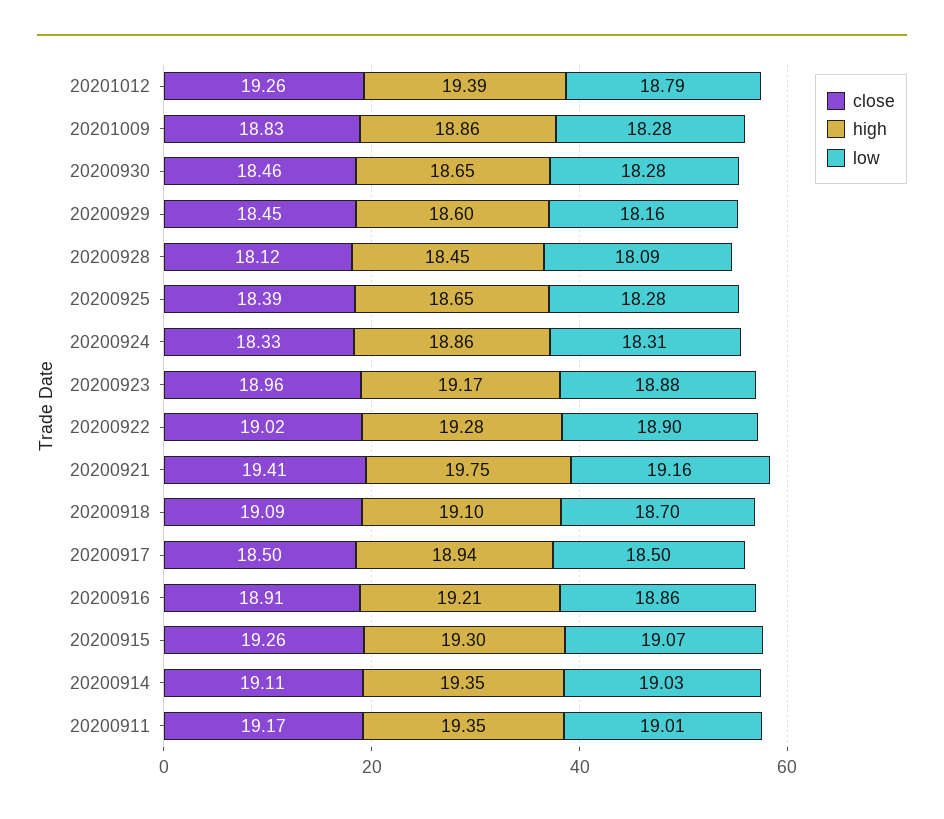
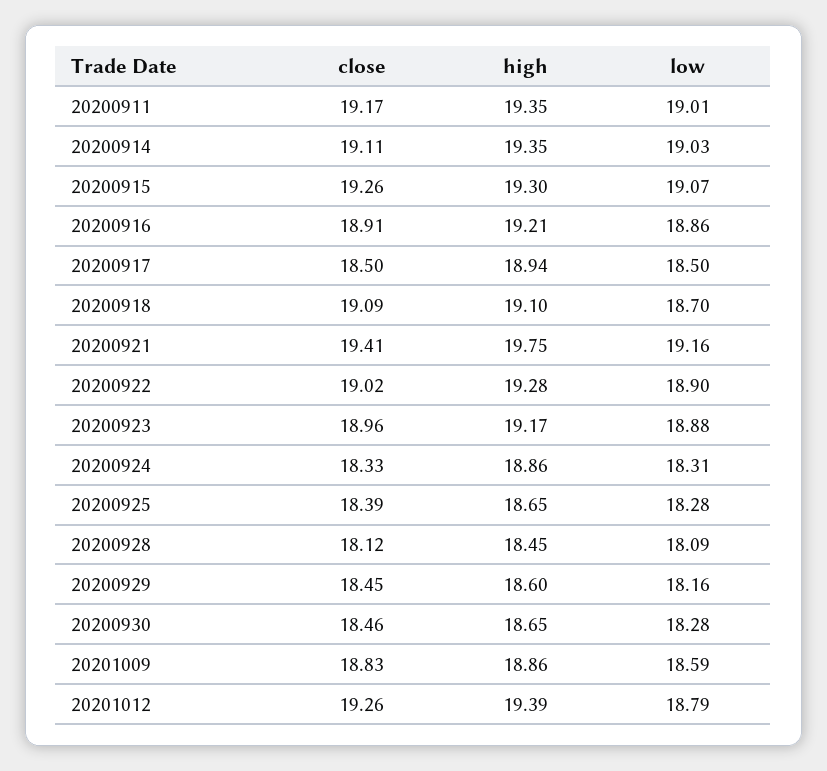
  {
    "close": {
      "20201012": 19.26,
      "20201009": 18.83,
      "20200930": 18.46,
      "20200929": 18.45,
      "20200928": 18.12,
      "20200925": 18.39,
      "20200924": 18.33,
      "20200923": 18.96,
      "20200922": 19.02,
      "20200921": 19.41,
      "20200918": 19.09,
      "20200917": 18.5,
      "20200916": 18.91,
      "20200915": 19.26,
      "20200914": 19.11,
      "20200911": 19.17
    },
    "high": {
      "20201012": 19.39,
      "20201009": 18.86,
      "20200930": 18.65,
      "20200929": 18.6,
      "20200928": 18.45,
      "20200925": 18.65,
      "20200924": 18.86,
      "20200923": 19.17,
      "20200922": 19.28,
      "20200921": 19.75,
      "20200918": 19.1,
      "20200917": 18.94,
      "20200916": 19.21,
      "20200915": 19.3,
      "20200914": 19.35,
      "20200911": 19.35
    },
    "low": {
      "20201012": 18.79,
-     "20201009": 18.28,
+     "20201009": 18.59,
      "20200930": 18.28,
      "20200929": 18.16,
      "20200928": 18.09,
      "20200925": 18.28,
      "20200924": 18.31,
      "20200923": 18.88,
      "20200922": 18.9,
      "20200921": 19.16,
      "20200918": 18.7,
      "20200917": 18.5,
      "20200916": 18.86,
      "20200915": 19.07,
      "20200914": 19.03,
      "20200911": 19.01
    }
  }

